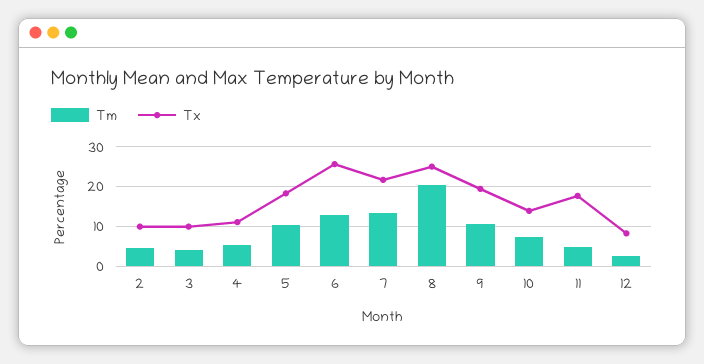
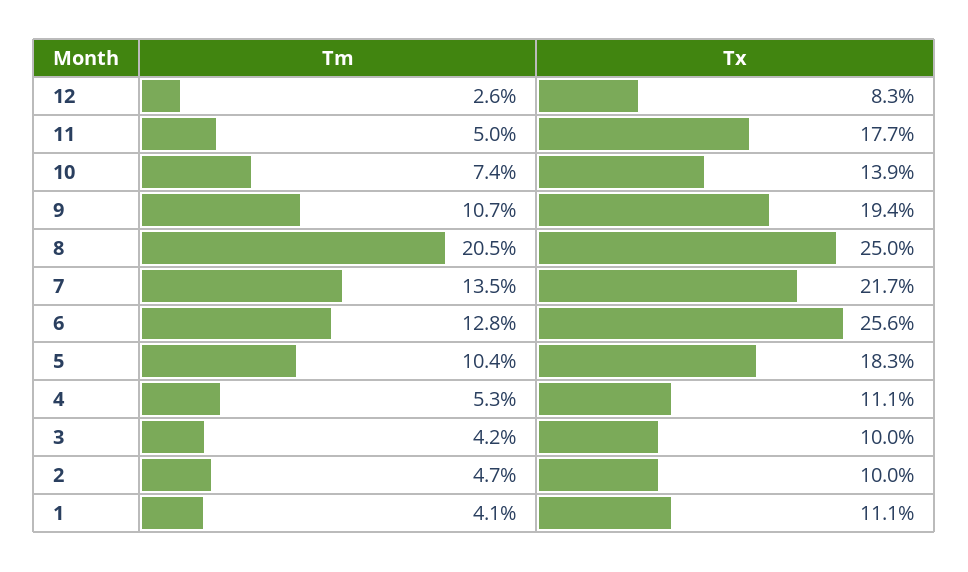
  {
    "Tm": {
      "2": 4.7,
      "3": 4.2,
      "4": 5.3,
      "5": 10.4,
      "6": 12.8,
      "7": 13.5,
      "8": 20.5,
      "9": 10.7,
      "10": 7.4,
      "11": 5,
-     "12": 2.6
+     "12": 2.6,
+     "1": 4.1
    },
    "Tx": {
      "2": 10,
      "3": 10,
      "4": 11.1,
      "5": 18.3,
      "6": 25.6,
      "7": 21.7,
      "8": 25,
      "9": 19.4,
      "10": 13.9,
      "11": 17.7,
-     "12": 8.3
+     "12": 8.3,
+     "1": 11.1
    }
  }

